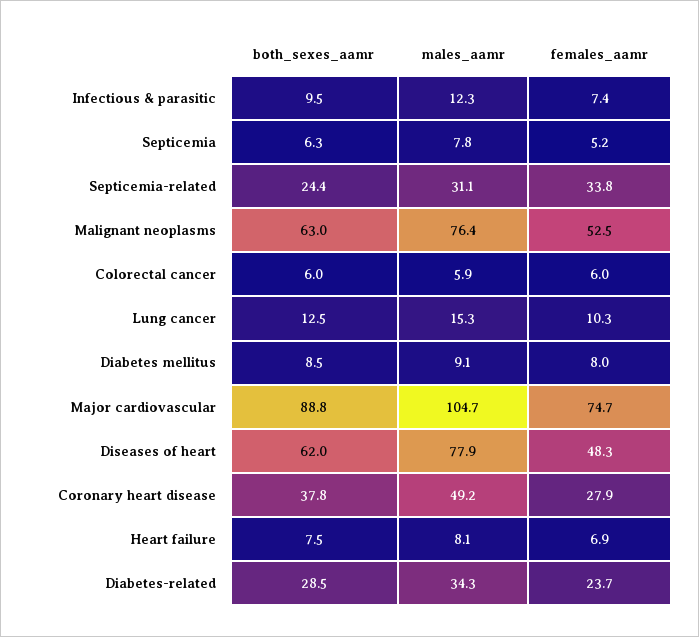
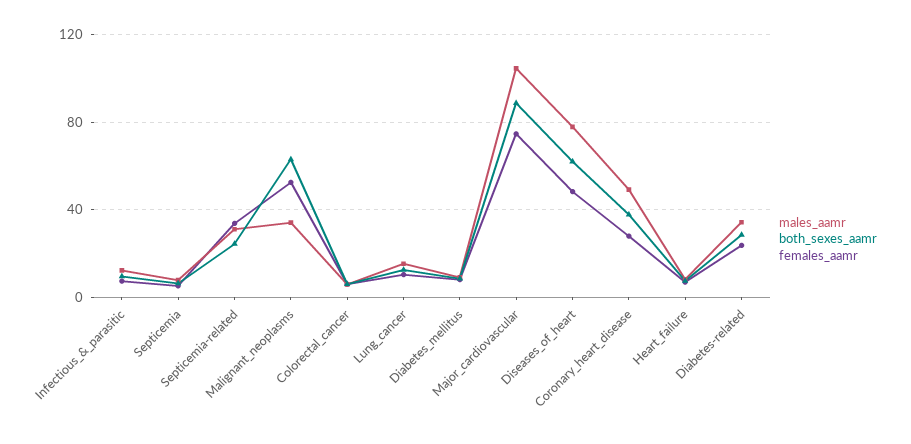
  {
    "both_sexes_aamr": {
      "Infectious & parasitic": 9.5,
      "Septicemia": 6.3,
      "Septicemia-related": 24.4,
      "Malignant neoplasms": 63,
      "Colorectal cancer": 6,
      "Lung cancer": 12.5,
      "Diabetes mellitus": 8.5,
      "Major cardiovascular": 88.8,
      "Diseases of heart": 62,
      "Coronary heart disease": 37.8,
      "Heart failure": 7.5,
      "Diabetes-related": 28.5
    },
    "males_aamr": {
      "Infectious & parasitic": 12.3,
      "Septicemia": 7.8,
      "Septicemia-related": 31.1,
-     "Malignant neoplasms": 76.4,
+     "Malignant neoplasms": 35,
      "Colorectal cancer": 5.9,
      "Lung cancer": 15.3,
      "Diabetes mellitus": 9.1,
      "Major cardiovascular": 104.7,
      "Diseases of heart": 77.9,
      "Coronary heart disease": 49.2,
      "Heart failure": 8.1,
      "Diabetes-related": 34.3
    },
    "females_aamr": {
      "Infectious & parasitic": 7.4,
      "Septicemia": 5.2,
      "Septicemia-related": 33.8,
      "Malignant neoplasms": 52.5,
      "Colorectal cancer": 6,
      "Lung cancer": 10.3,
      "Diabetes mellitus": 8,
      "Major cardiovascular": 74.7,
      "Diseases of heart": 48.3,
      "Coronary heart disease": 27.9,
      "Heart failure": 6.9,
      "Diabetes-related": 23.7
    }
  }

